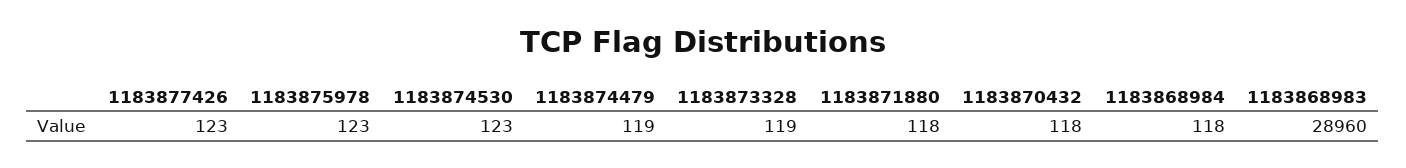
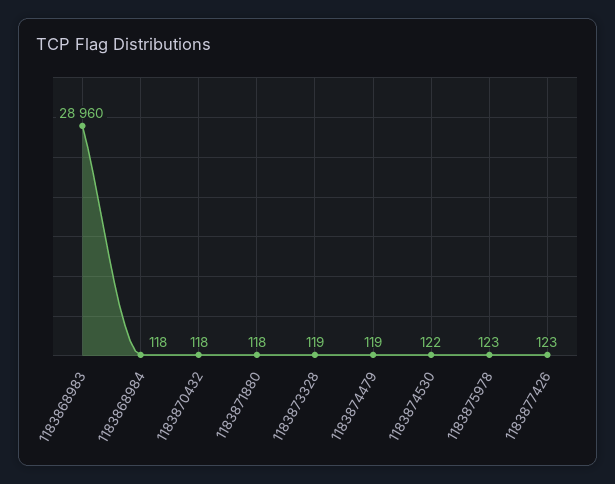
  {
    "1183877426": 123,
    "1183875978": 123,
-   "1183874530": 123,
+   "1183874530": 122,
    "1183874479": 119,
    "1183873328": 119,
    "1183871880": 118,
    "1183870432": 118,
    "1183868984": 118,
    "1183868983": 28960
  }

